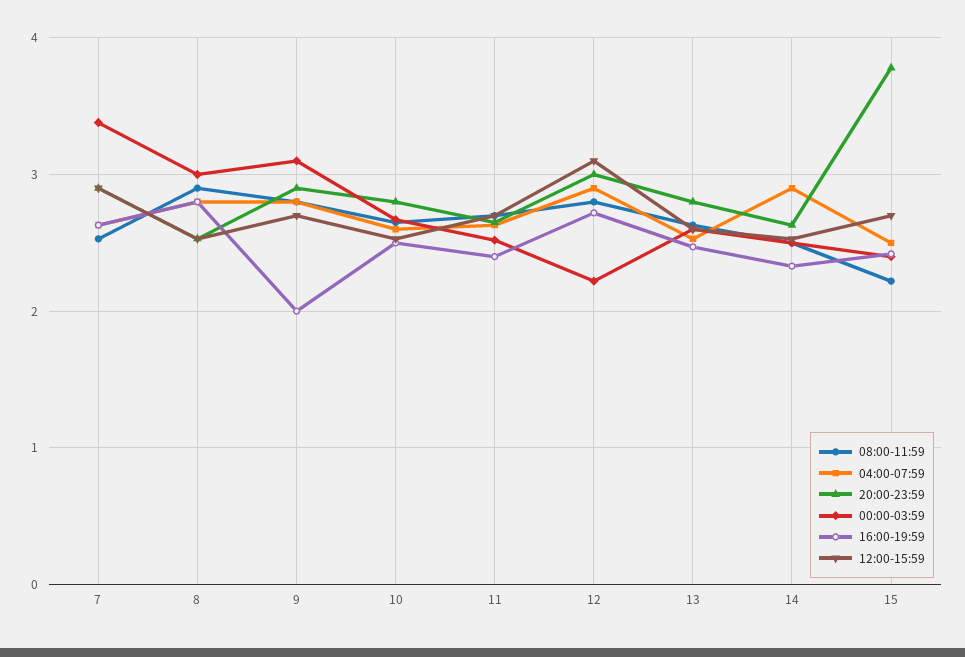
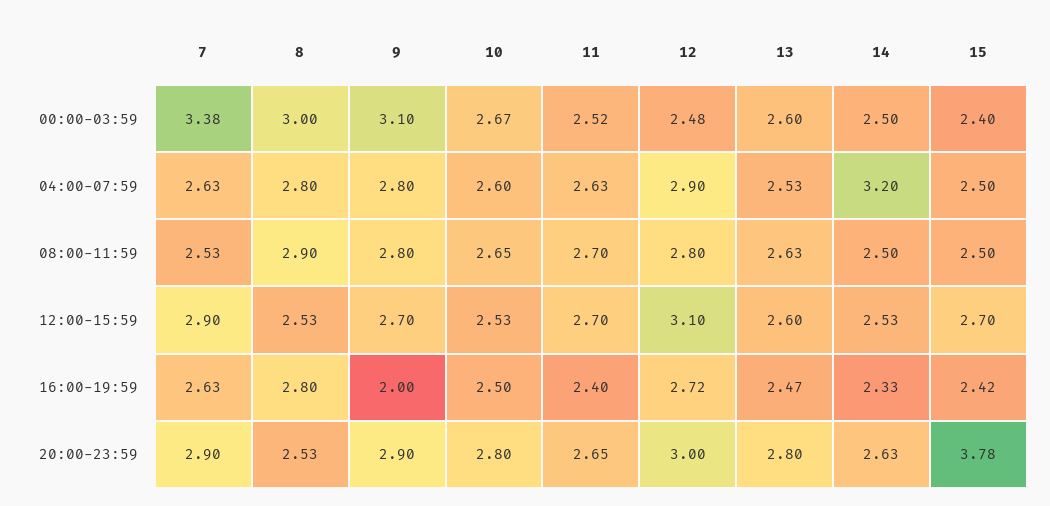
  {
    "08:00-11:59": {
      "7": 2.53,
      "8": 2.9,
      "9": 2.8,
      "10": 2.65,
      "11": 2.7,
      "12": 2.8,
      "13": 2.63,
      "14": 2.5,
-     "15": 2.2
+     "15": 2.5
    },
    "04:00-07:59": {
      "7": 2.63,
      "8": 2.8,
      "9": 2.8,
      "10": 2.6,
      "11": 2.63,
      "12": 2.9,
      "13": 2.53,
-     "14": 2.9,
+     "14": 3.2,
      "15": 2.5
    },
    "20:00-23:59": {
      "7": 2.9,
      "8": 2.53,
      "9": 2.9,
      "10": 2.8,
      "11": 2.65,
      "12": 3,
      "13": 2.8,
      "14": 2.63,
      "15": 3.78
    },
    "00:00-03:59": {
      "7": 3.38,
      "8": 3,
      "9": 3.1,
      "10": 2.67,
      "11": 2.52,
-     "12": 2.2,
+     "12": 2.48,
      "13": 2.6,
      "14": 2.5,
      "15": 2.4
    },
    "16:00-19:59": {
      "7": 2.63,
      "8": 2.8,
      "9": 2,
      "10": 2.5,
      "11": 2.4,
      "12": 2.72,
      "13": 2.47,
      "14": 2.33,
      "15": 2.42
    },
    "12:00-15:59": {
      "7": 2.9,
      "8": 2.53,
      "9": 2.7,
      "10": 2.53,
      "11": 2.7,
      "12": 3.1,
      "13": 2.6,
      "14": 2.53,
      "15": 2.7
    }
  }

